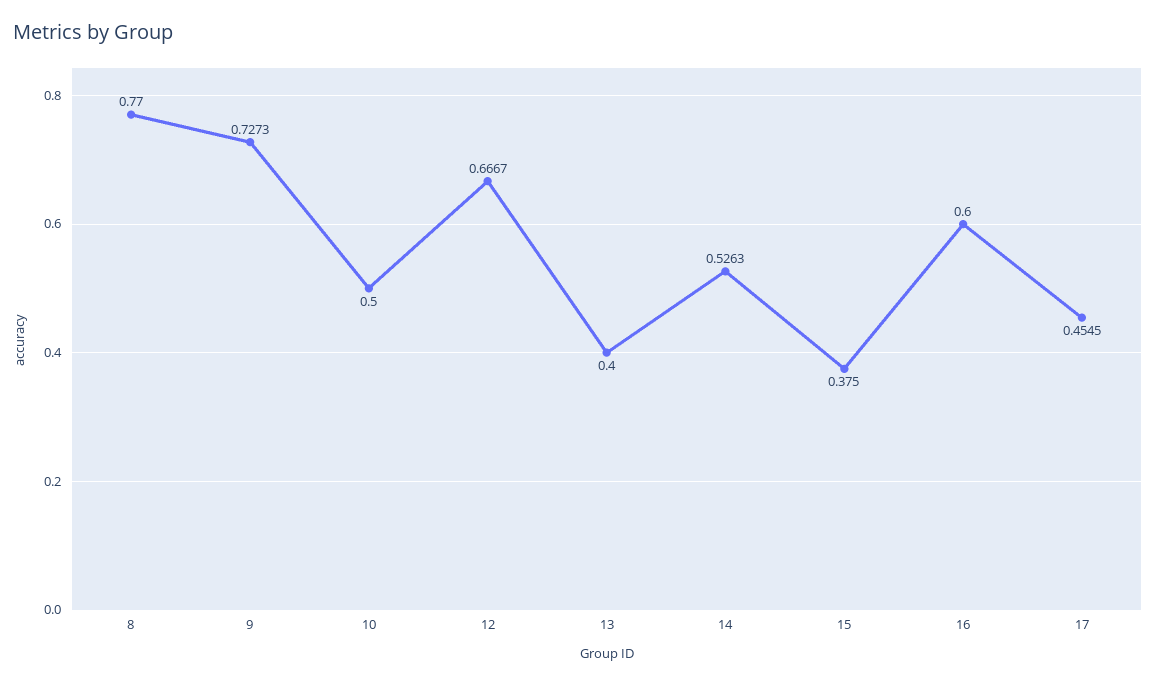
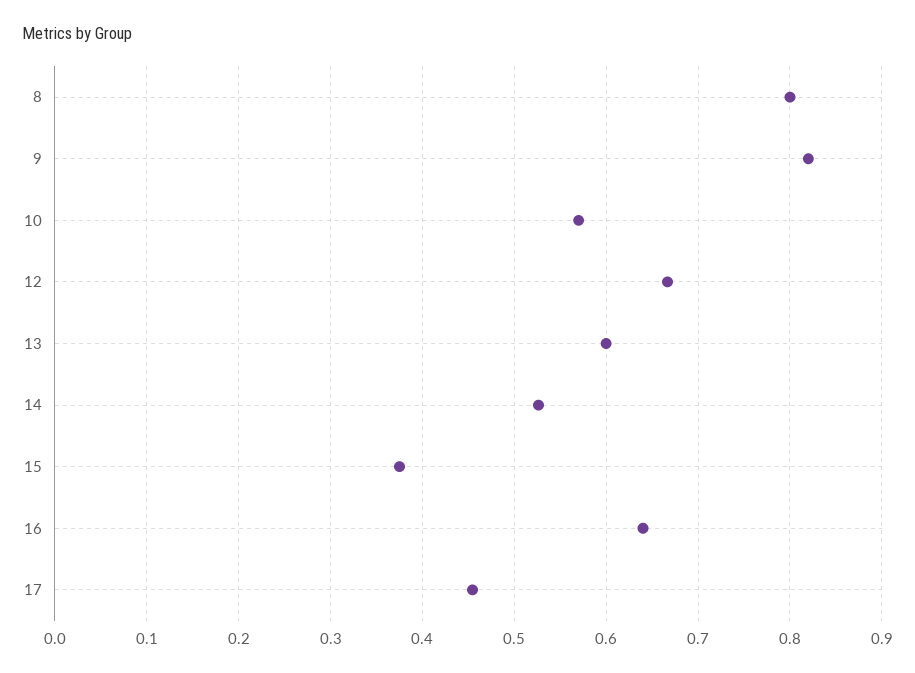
  {
-   "8": 0.77,
+   "8": 0.8,
-   "9": 0.7273,
+   "9": 0.82,
-   "10": 0.5,
+   "10": 0.57,
    "12": 0.6667,
-   "13": 0.4,
+   "13": 0.6,
    "14": 0.5263,
    "15": 0.375,
-   "16": 0.6,
+   "16": 0.64,
    "17": 0.4545
  }

